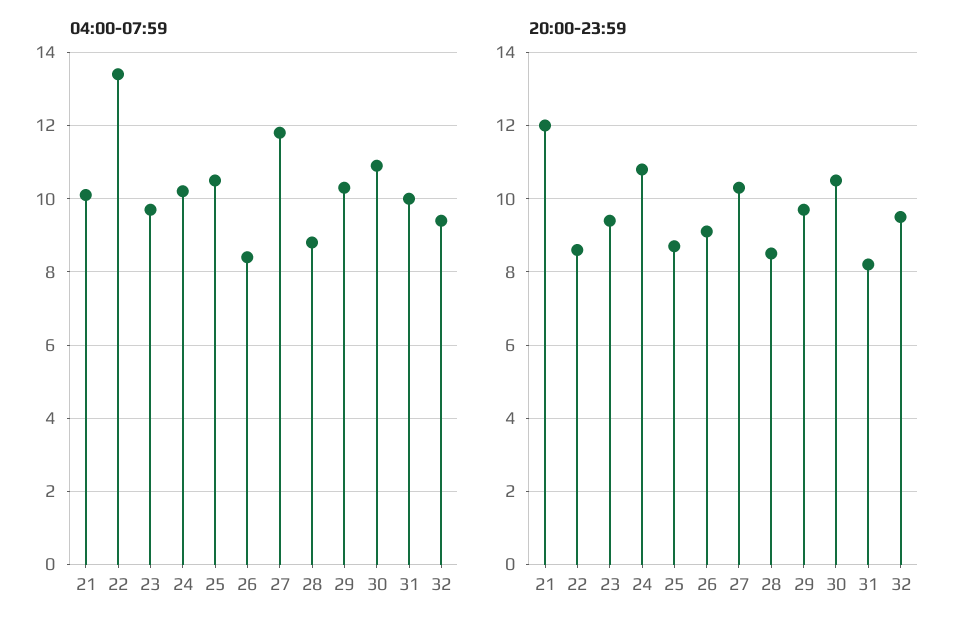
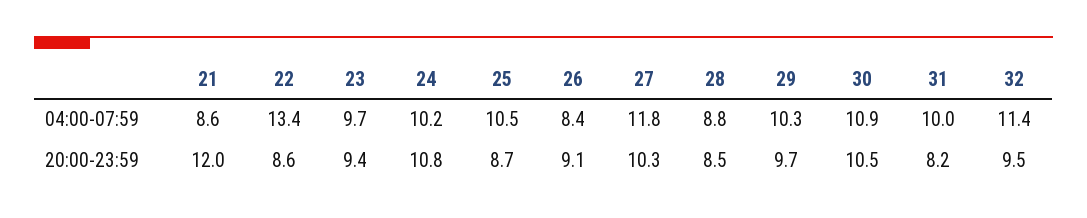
  {
    "04:00-07:59": {
-     "21": 10,
+     "21": 8.6,
      "22": 13.4,
      "23": 9.7,
      "24": 10.2,
      "25": 10.5,
      "26": 8.4,
      "27": 11.8,
      "28": 8.8,
      "29": 10.3,
      "30": 10.9,
      "31": 10,
-     "32": 9.5
+     "32": 11.4
    },
    "20:00-23:59": {
      "21": 12,
      "22": 8.6,
      "23": 9.4,
      "24": 10.8,
      "25": 8.7,
      "26": 9.1,
      "27": 10.3,
      "28": 8.5,
      "29": 9.7,
      "30": 10.5,
      "31": 8.2,
      "32": 9.5
    }
  }

